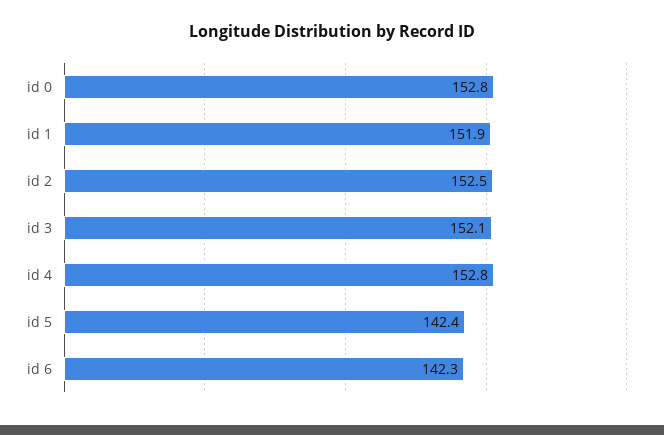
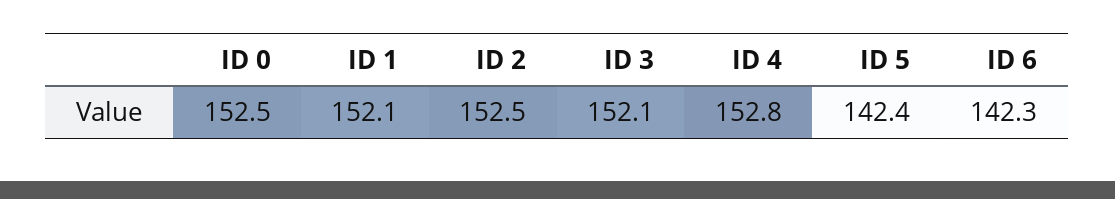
  {
-   "id 0": 152.8,
+   "id 0": 152.5,
-   "id 1": 151.9,
+   "id 1": 152.1,
    "id 2": 152.5,
    "id 3": 152.1,
    "id 4": 152.8,
    "id 5": 142.4,
    "id 6": 142.3
  }

